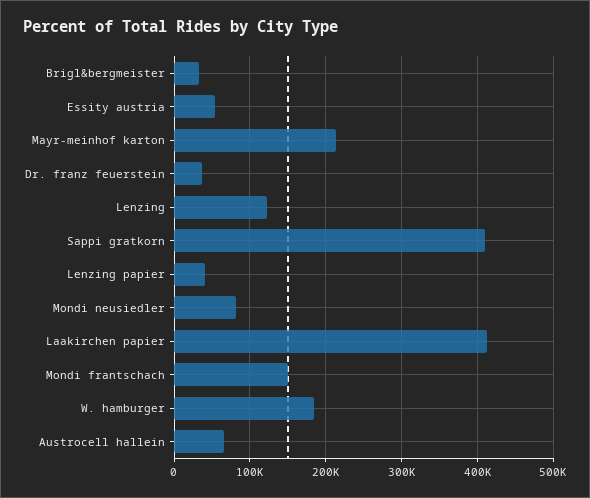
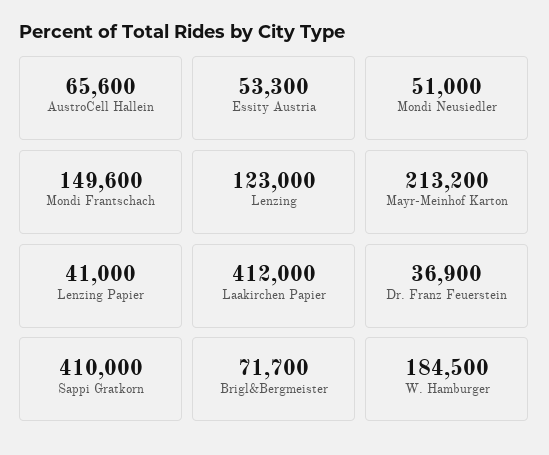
  {
-   "Brigl&bergmeister": 30000,
+   "Brigl&bergmeister": 71700,
    "Essity austria": 53300,
    "Mayr-meinhof karton": 213200,
    "Dr. franz feuerstein": 36900,
    "Lenzing": 123000,
    "Sappi gratkorn": 410000,
    "Lenzing papier": 41000,
-   "Mondi neusiedler": 80000,
+   "Mondi neusiedler": 51000,
    "Laakirchen papier": 412000,
    "Mondi frantschach": 149600,
    "W. hamburger": 184500,
    "Austrocell hallein": 65600
  }

